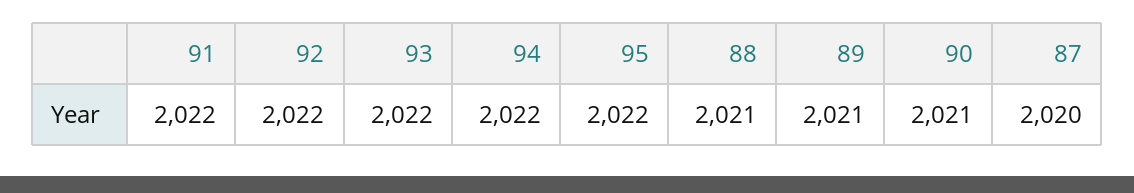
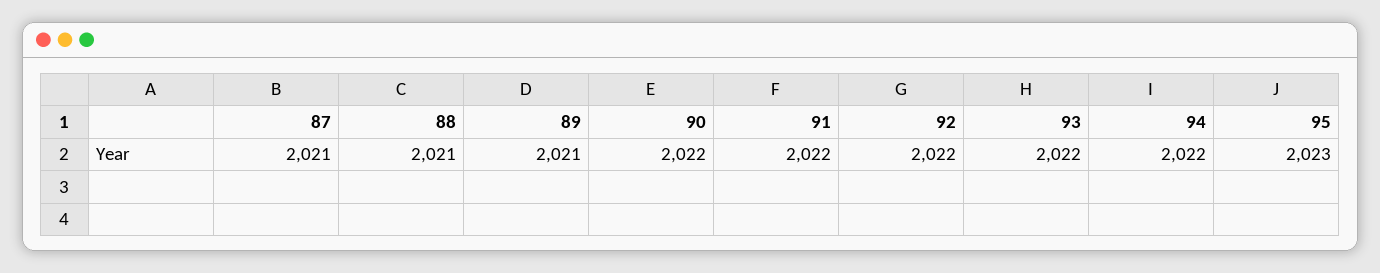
  {
    "91": 2022,
    "92": 2022,
    "93": 2022,
    "94": 2022,
-   "95": 2022,
+   "95": 2023,
    "88": 2021,
    "89": 2021,
-   "90": 2021,
+   "90": 2022,
-   "87": 2020
+   "87": 2021
  }

